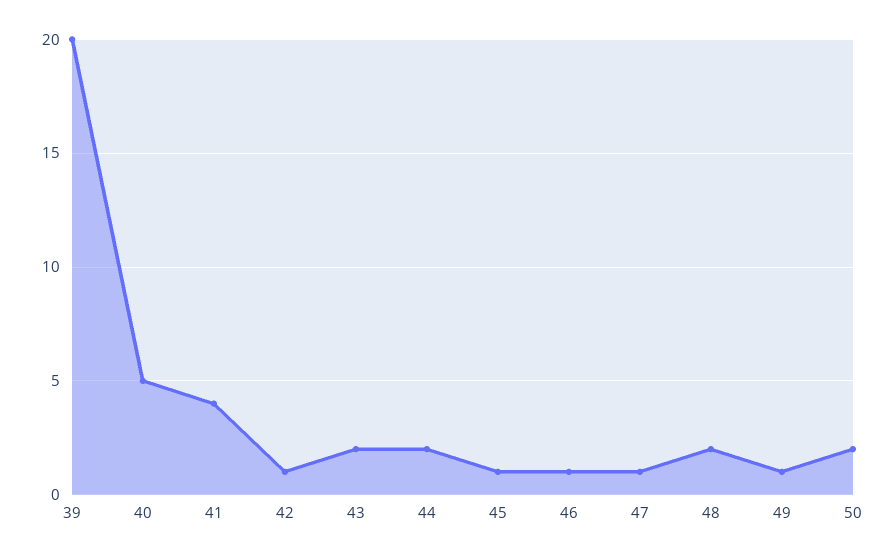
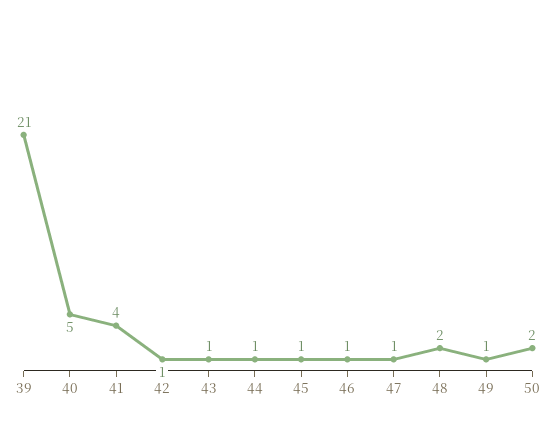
  {
-   "39": 20,
+   "39": 21,
    "40": 5,
    "41": 4,
    "42": 1,
-   "43": 2,
+   "43": 1,
-   "44": 2,
+   "44": 1,
    "45": 1,
    "46": 1,
    "47": 1,
    "48": 2,
    "49": 1,
    "50": 2
  }

